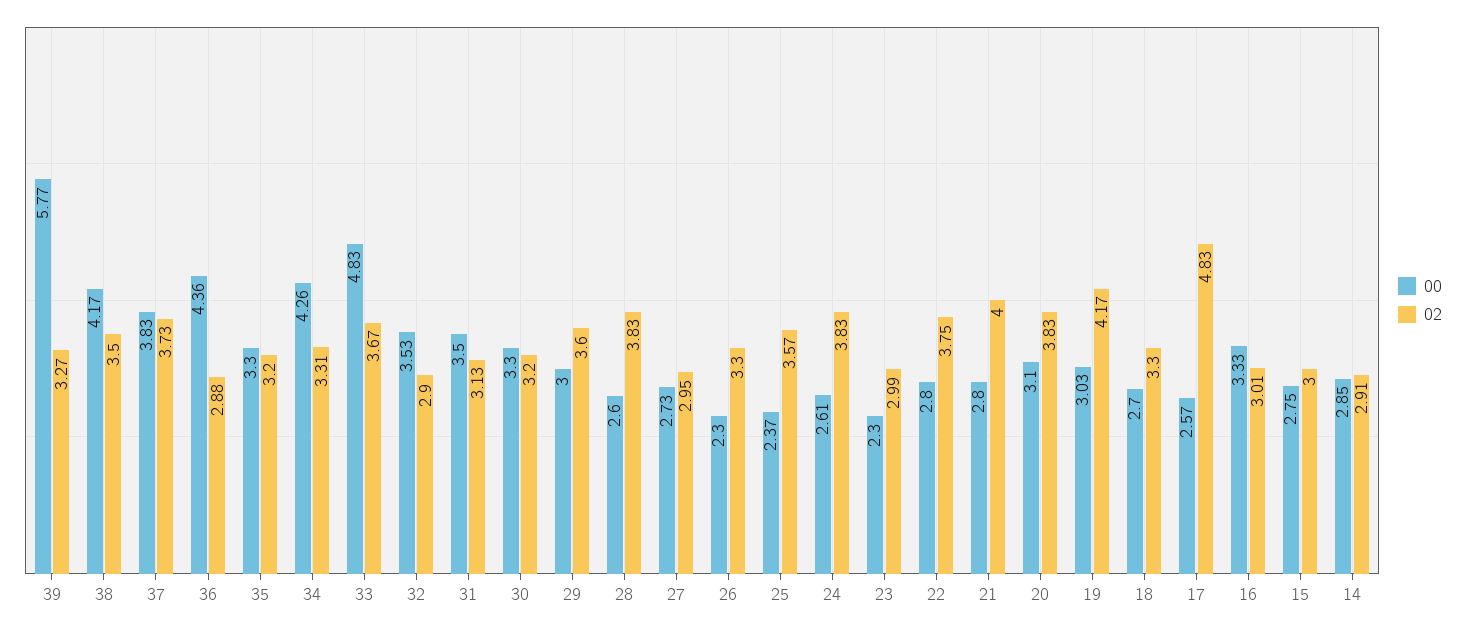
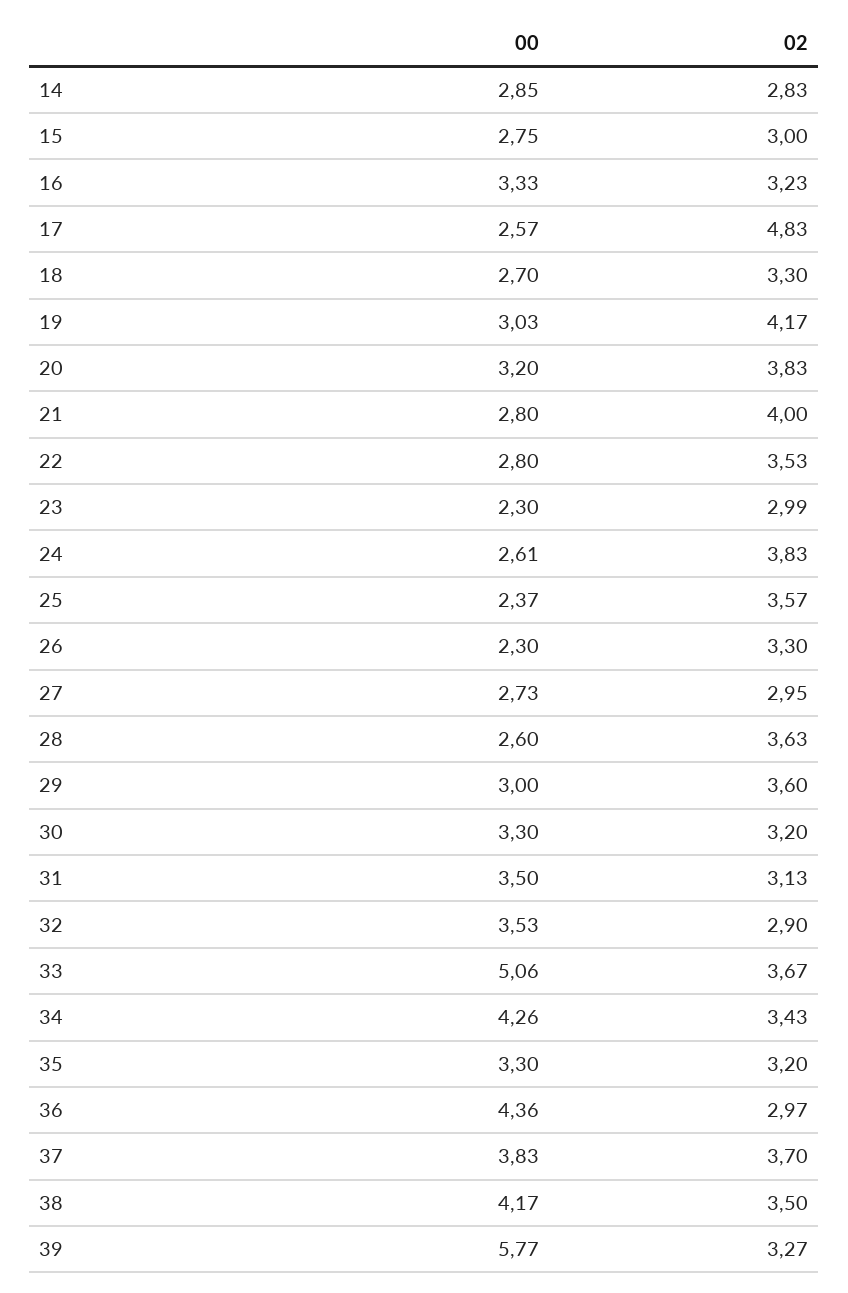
  {
    "00": {
      "39": 5.77,
      "38": 4.17,
      "37": 3.83,
      "36": 4.36,
      "35": 3.3,
      "34": 4.26,
-     "33": 4.83,
+     "33": 5.06,
      "32": 3.53,
      "31": 3.5,
      "30": 3.3,
      "29": 3,
      "28": 2.6,
      "27": 2.73,
      "26": 2.3,
      "25": 2.37,
      "24": 2.61,
      "23": 2.3,
      "22": 2.8,
      "21": 2.8,
-     "20": 3.1,
+     "20": 3.2,
      "19": 3.03,
      "18": 2.7,
      "17": 2.57,
      "16": 3.33,
      "15": 2.75,
      "14": 2.85
    },
    "02": {
      "39": 3.27,
      "38": 3.5,
-     "37": 3.73,
+     "37": 3.7,
-     "36": 2.88,
+     "36": 2.97,
      "35": 3.2,
-     "34": 3.31,
+     "34": 3.43,
      "33": 3.67,
      "32": 2.9,
      "31": 3.13,
      "30": 3.2,
      "29": 3.6,
-     "28": 3.83,
+     "28": 3.63,
      "27": 2.95,
      "26": 3.3,
      "25": 3.57,
      "24": 3.83,
      "23": 2.99,
-     "22": 3.75,
+     "22": 3.53,
      "21": 4,
      "20": 3.83,
      "19": 4.17,
      "18": 3.3,
      "17": 4.83,
-     "16": 3.01,
+     "16": 3.23,
      "15": 3,
-     "14": 2.91
+     "14": 2.83
    }
  }

